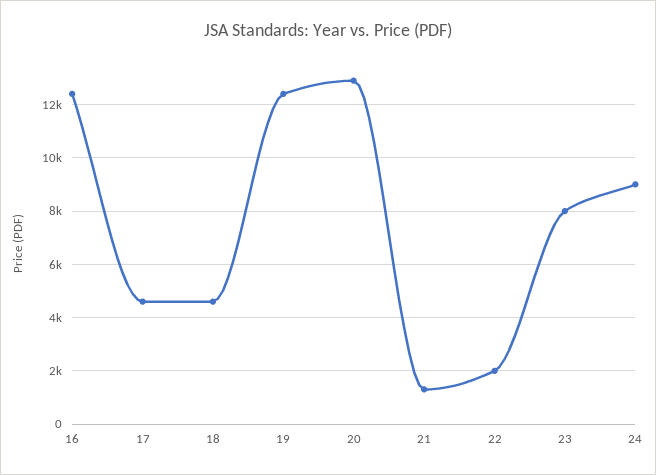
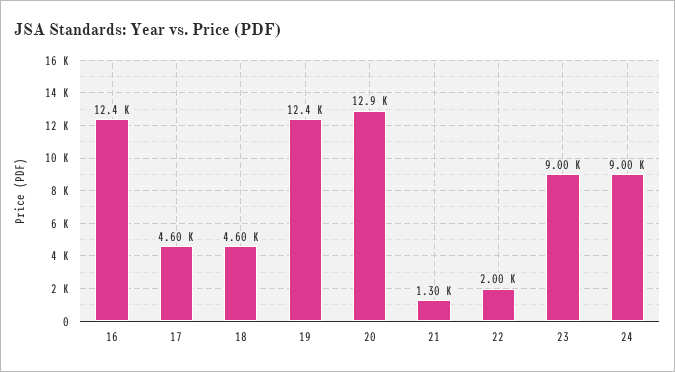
  {
    "16": 12400,
    "17": 4600,
    "18": 4600,
    "19": 12400,
    "20": 12900,
    "21": 1300,
    "22": 2000,
-   "23": 8000,
+   "23": 9000,
    "24": 9000
  }

